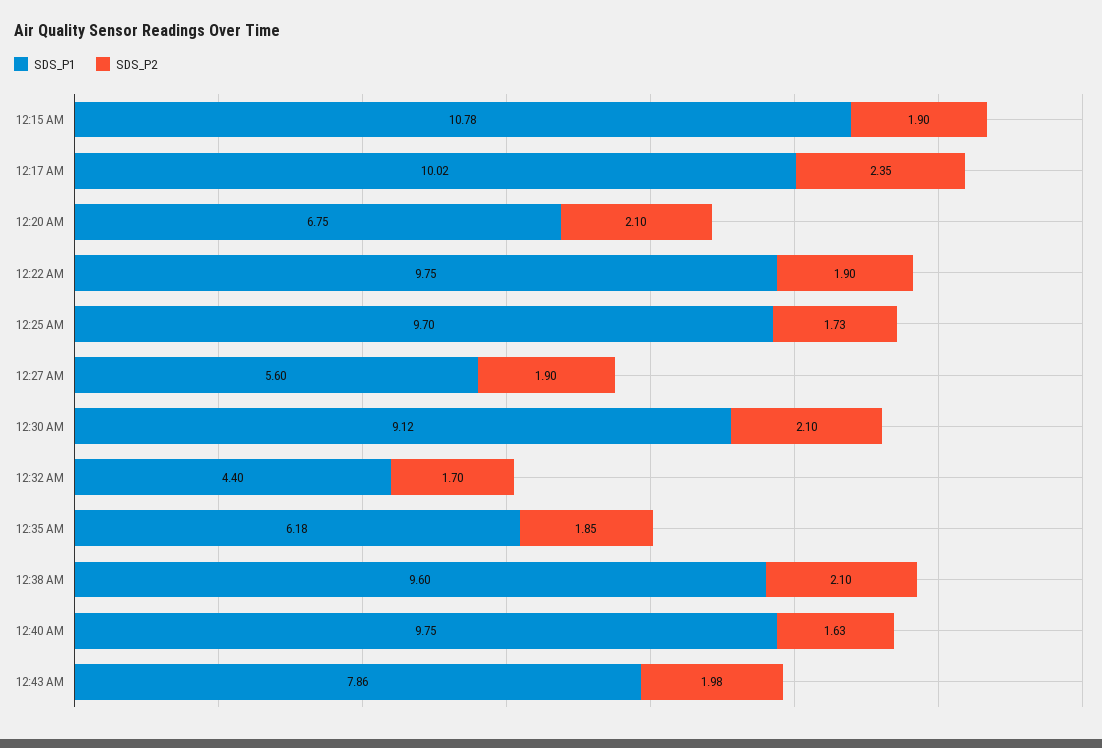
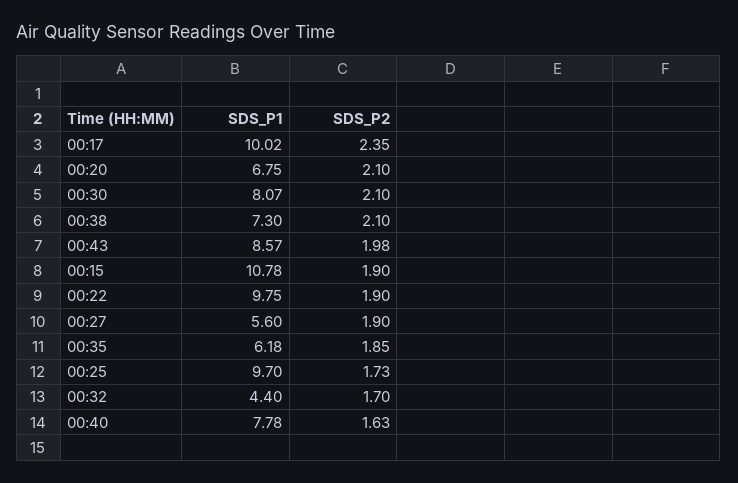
  {
    "SDS_P1": {
      "12:15 AM": 10.78,
      "12:17 AM": 10.02,
      "12:20 AM": 6.75,
      "12:22 AM": 9.75,
      "12:25 AM": 9.7,
      "12:27 AM": 5.6,
-     "12:30 AM": 9.12,
+     "12:30 AM": 8.07,
      "12:32 AM": 4.4,
      "12:35 AM": 6.18,
-     "12:38 AM": 9.6,
+     "12:38 AM": 7.3,
-     "12:40 AM": 9.75,
+     "12:40 AM": 7.78,
-     "12:43 AM": 7.86
+     "12:43 AM": 8.57
    },
    "SDS_P2": {
      "12:15 AM": 1.9,
      "12:17 AM": 2.35,
      "12:20 AM": 2.1,
      "12:22 AM": 1.9,
      "12:25 AM": 1.73,
      "12:27 AM": 1.9,
      "12:30 AM": 2.1,
      "12:32 AM": 1.7,
      "12:35 AM": 1.85,
      "12:38 AM": 2.1,
      "12:40 AM": 1.63,
      "12:43 AM": 1.98
    }
  }

